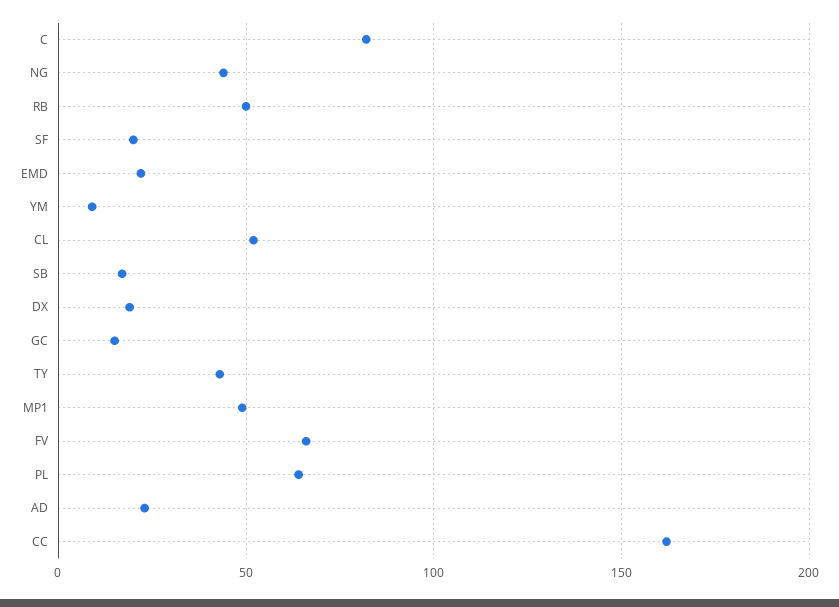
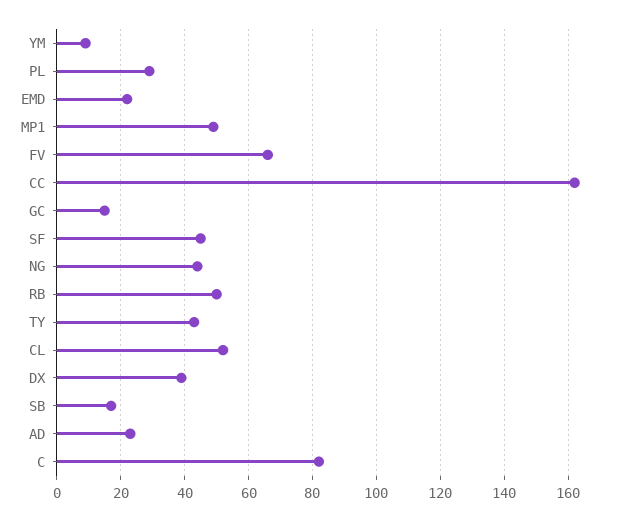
  {
    "C": 80,
    "NG": 45,
    "RB": 50,
-   "SF": 20,
+   "SF": 45,
    "EMD": 20,
    "YM": 10,
    "CL": 50,
    "SB": 15,
-   "DX": 20,
+   "DX": 40,
    "GC": 15,
    "TY": 45,
    "MP1": 50,
    "FV": 65,
-   "PL": 65,
+   "PL": 30,
    "AD": 25,
    "CC": 160
  }

